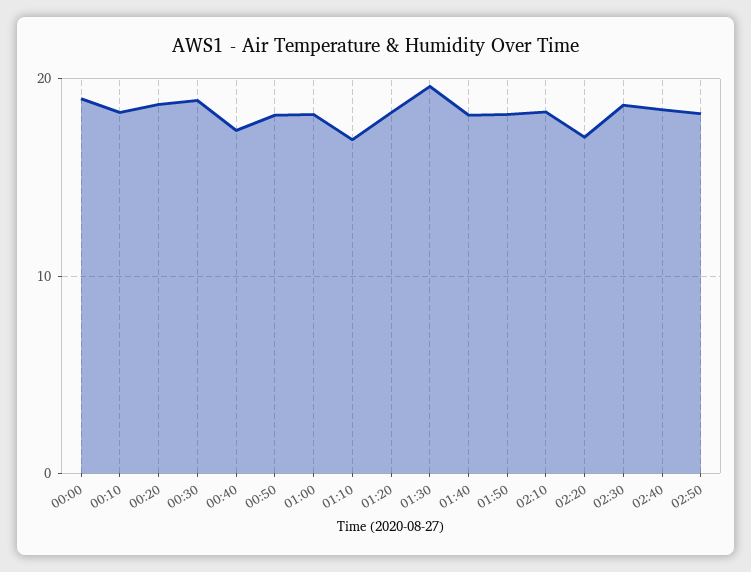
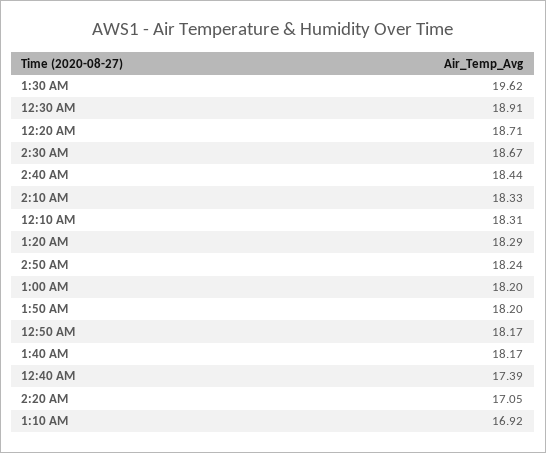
  {
-   "00:00": 19,
    "00:10": 18.31,
    "00:20": 18.71,
    "00:30": 18.91,
    "00:40": 17.39,
    "00:50": 18.17,
    "01:00": 18.2,
    "01:10": 16.92,
    "01:20": 18.29,
    "01:30": 19.62,
    "01:40": 18.17,
    "01:50": 18.2,
    "02:10": 18.33,
    "02:20": 17.05,
    "02:30": 18.67,
    "02:40": 18.44,
    "02:50": 18.24
  }

